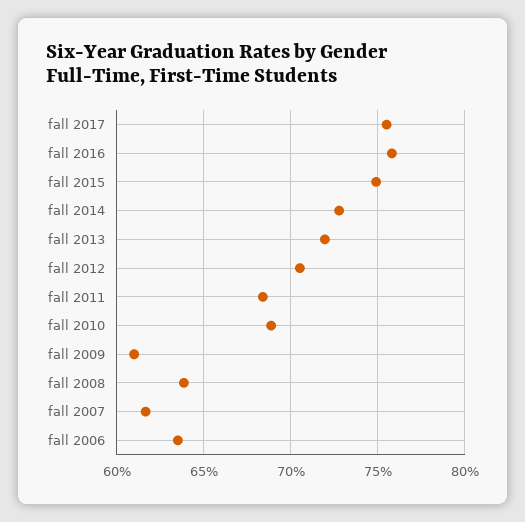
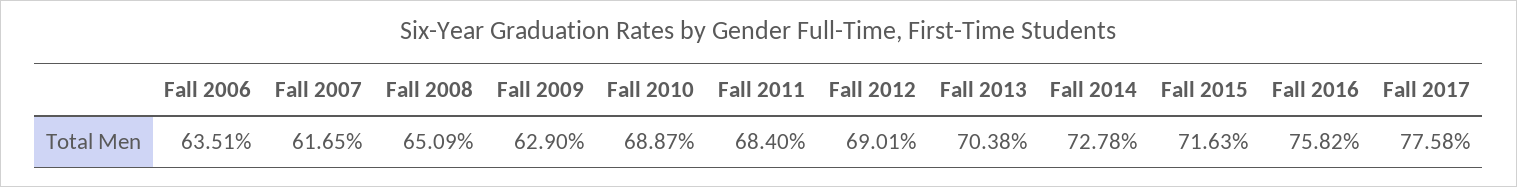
  {
-   "fall 2017": 75.5,
+   "fall 2017": 77.58,
    "fall 2016": 75.82,
-   "fall 2015": 75,
+   "fall 2015": 71.63,
    "fall 2014": 72.78,
-   "fall 2013": 72,
+   "fall 2013": 70.38,
-   "fall 2012": 70.5,
+   "fall 2012": 69.01,
    "fall 2011": 68.4,
    "fall 2010": 68.87,
-   "fall 2009": 61,
+   "fall 2009": 62.9,
-   "fall 2008": 64,
+   "fall 2008": 65.09,
    "fall 2007": 61.65,
    "fall 2006": 63.51
  }

